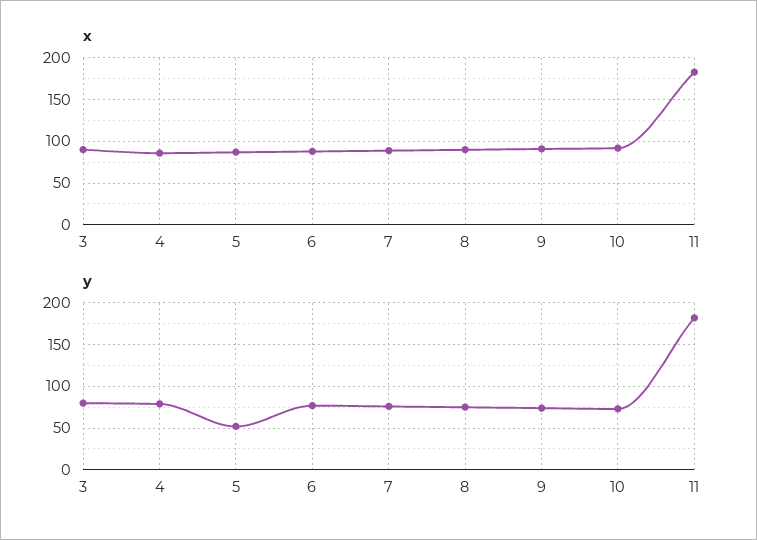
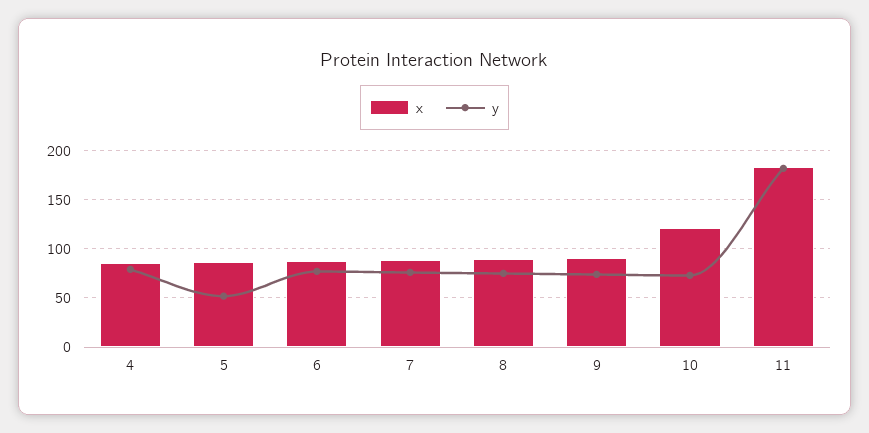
  {
    "x": {
-     "3": 90,
      "4": 90,
      "5": 90,
      "6": 90,
      "7": 90,
      "8": 90,
      "9": 90,
-     "10": 90,
+     "10": 120,
      "11": 180
    },
    "y": {
-     "3": 80,
      "4": 80,
      "5": 50,
      "6": 80,
      "7": 80,
      "8": 80,
      "9": 70,
      "10": 70,
      "11": 180
    }
  }

